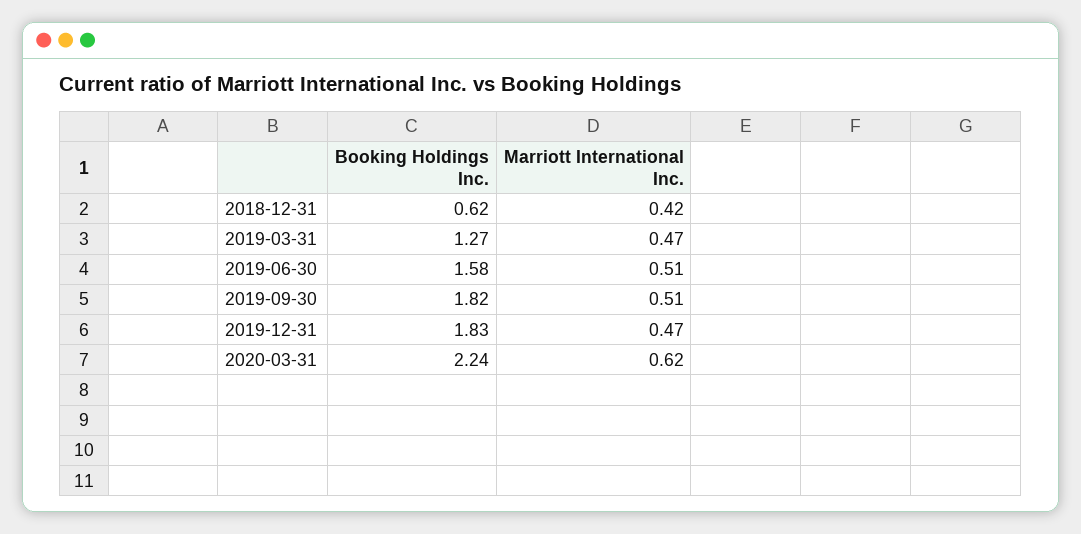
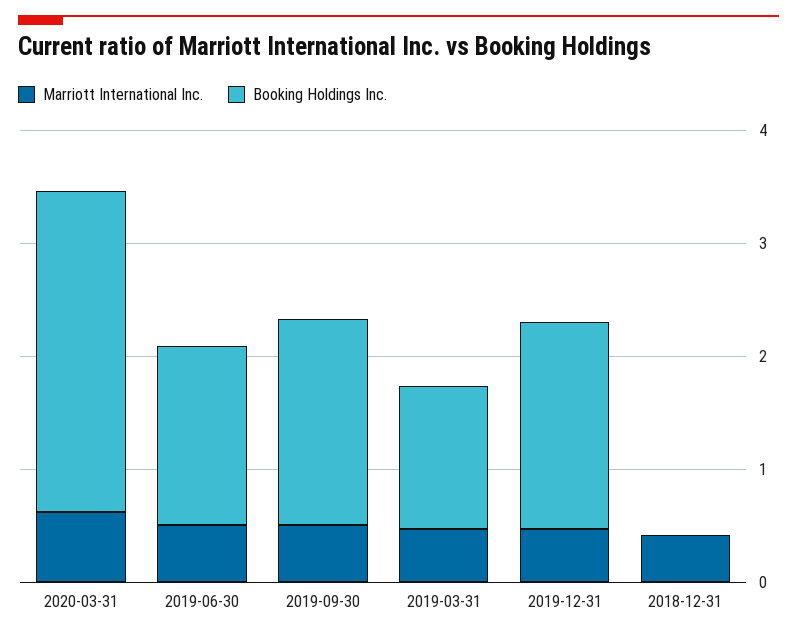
  {
    "Booking Holdings Inc.": {
-     "2018-12-31": 0.62,
+     "2018-12-31": 0,
      "2019-03-31": 1.27,
      "2019-06-30": 1.58,
      "2019-09-30": 1.82,
      "2019-12-31": 1.83,
-     "2020-03-31": 2.24
+     "2020-03-31": 2.8
    },
    "Marriott International Inc.": {
      "2018-12-31": 0.42,
      "2019-03-31": 0.47,
      "2019-06-30": 0.51,
      "2019-09-30": 0.51,
      "2019-12-31": 0.47,
      "2020-03-31": 0.62
    }
  }

